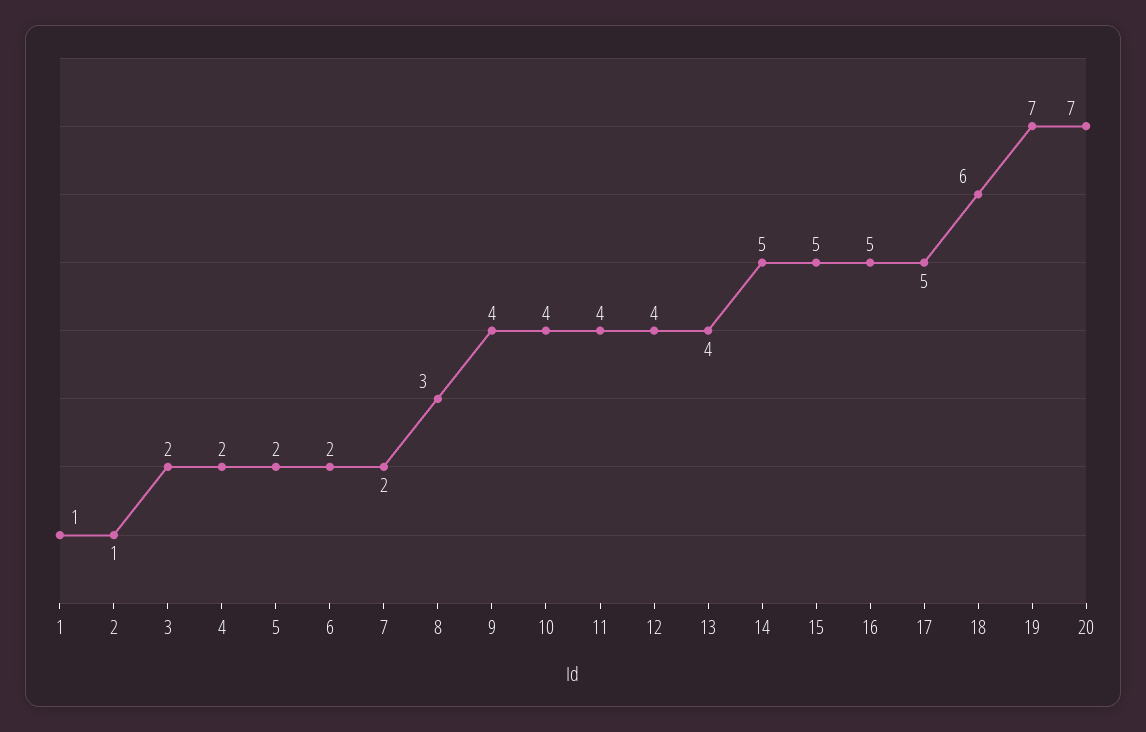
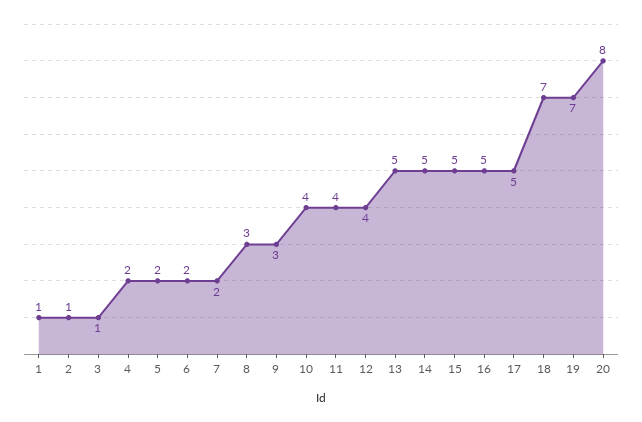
  {
    "1": 1,
    "2": 1,
-   "3": 2,
+   "3": 1,
    "4": 2,
    "5": 2,
    "6": 2,
    "7": 2,
    "8": 3,
-   "9": 4,
+   "9": 3,
    "10": 4,
    "11": 4,
    "12": 4,
-   "13": 4,
+   "13": 5,
    "14": 5,
    "15": 5,
    "16": 5,
    "17": 5,
-   "18": 6,
+   "18": 7,
    "19": 7,
-   "20": 7
+   "20": 8
  }

